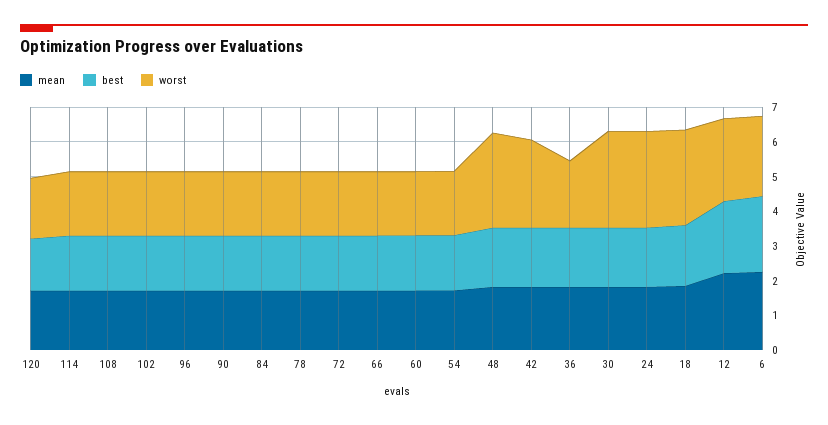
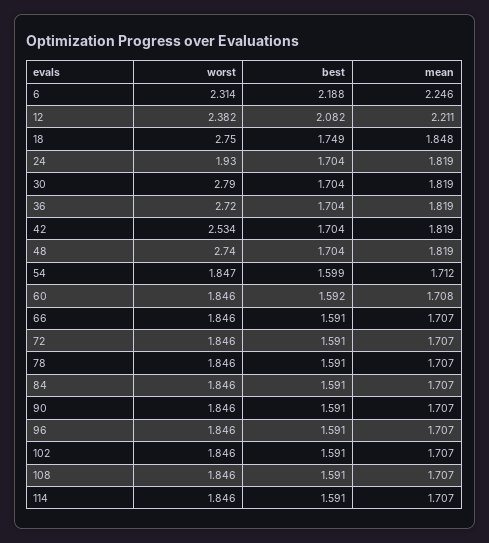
  {
    "mean": {
-     "120": 1.75,
      "114": 1.707,
      "108": 1.707,
      "102": 1.707,
      "96": 1.707,
      "90": 1.707,
      "84": 1.707,
      "78": 1.707,
      "72": 1.707,
      "66": 1.707,
      "60": 1.708,
      "54": 1.712,
      "48": 1.819,
      "42": 1.819,
      "36": 1.819,
      "30": 1.819,
      "24": 1.819,
      "18": 1.848,
      "12": 2.211,
      "6": 2.246
    },
    "best": {
-     "120": 1.5,
      "114": 1.591,
      "108": 1.591,
      "102": 1.591,
      "96": 1.591,
      "90": 1.591,
      "84": 1.591,
      "78": 1.591,
      "72": 1.591,
      "66": 1.591,
      "60": 1.592,
      "54": 1.599,
      "48": 1.704,
      "42": 1.704,
      "36": 1.704,
      "30": 1.704,
      "24": 1.704,
      "18": 1.749,
      "12": 2.082,
      "6": 2.188
    },
    "worst": {
-     "120": 1.75,
      "114": 1.846,
      "108": 1.846,
      "102": 1.846,
      "96": 1.846,
      "90": 1.846,
      "84": 1.846,
      "78": 1.846,
      "72": 1.846,
      "66": 1.846,
      "60": 1.846,
      "54": 1.847,
      "48": 2.74,
      "42": 2.534,
-     "36": 2,
+     "36": 2.72,
      "30": 2.79,
-     "24": 2.75,
+     "24": 1.93,
      "18": 2.75,
      "12": 2.382,
      "6": 2.314
    }
  }

